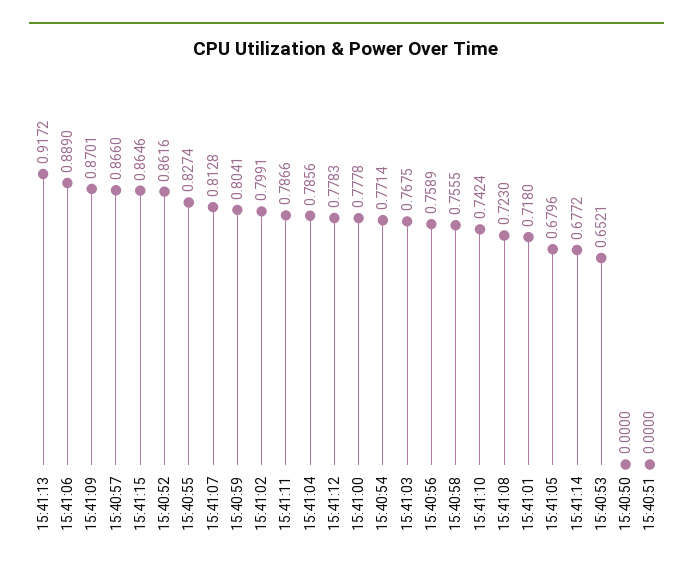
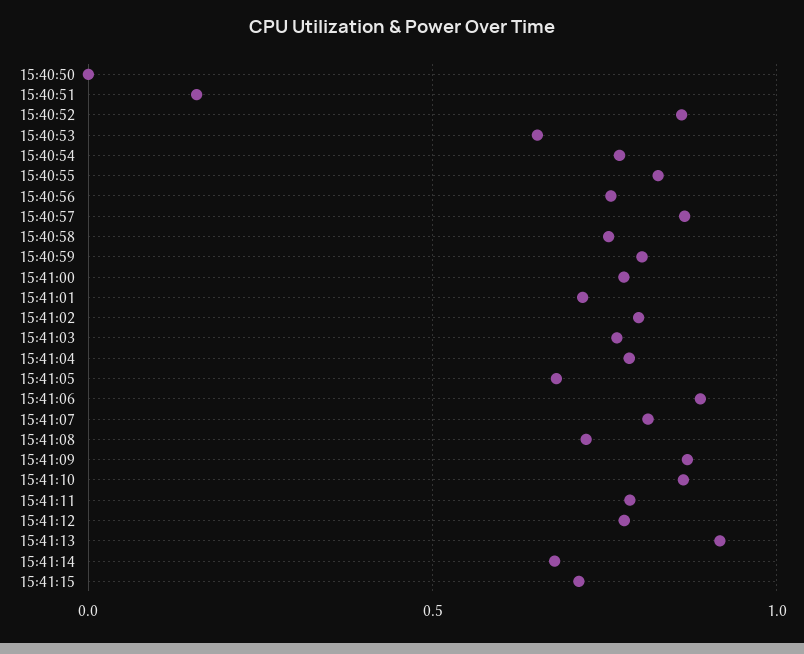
  {
    "15:41:13": 0.9172,
    "15:41:06": 0.889,
    "15:41:09": 0.8701,
    "15:40:57": 0.866,
-   "15:41:15": 0.8646,
+   "15:41:15": 0.7,
    "15:40:52": 0.8616,
    "15:40:55": 0.8274,
    "15:41:07": 0.8128,
    "15:40:59": 0.8041,
    "15:41:02": 0.7991,
    "15:41:11": 0.7866,
    "15:41:04": 0.7856,
    "15:41:12": 0.7783,
    "15:41:00": 0.7778,
    "15:40:54": 0.7714,
    "15:41:03": 0.7675,
    "15:40:56": 0.7589,
    "15:40:58": 0.7555,
-   "15:41:10": 0.7424,
+   "15:41:10": 0.85,
    "15:41:08": 0.723,
    "15:41:01": 0.718,
    "15:41:05": 0.6796,
    "15:41:14": 0.6772,
    "15:40:53": 0.6521,
    "15:40:50": 0,
-   "15:40:51": 0
+   "15:40:51": 0.15
  }

